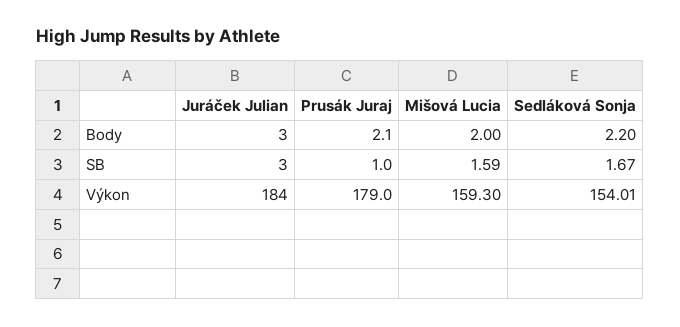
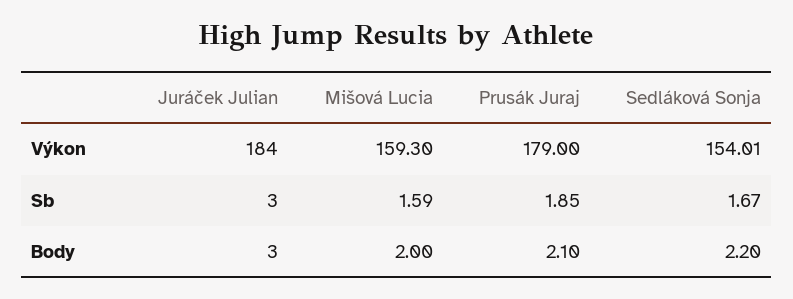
  {
    "Juráček Julian": {
      "Body": 3,
      "SB": 3,
      "Výkon": 184
    },
    "Prusák Juraj": {
      "Body": 2.1,
-     "SB": 1,
+     "SB": 1.85,
      "Výkon": 179
    },
    "Mišová Lucia": {
      "Body": 2,
      "SB": 1.59,
      "Výkon": 159.3
    },
    "Sedláková Sonja": {
      "Body": 2.2,
      "SB": 1.67,
      "Výkon": 154.01
    }
  }

